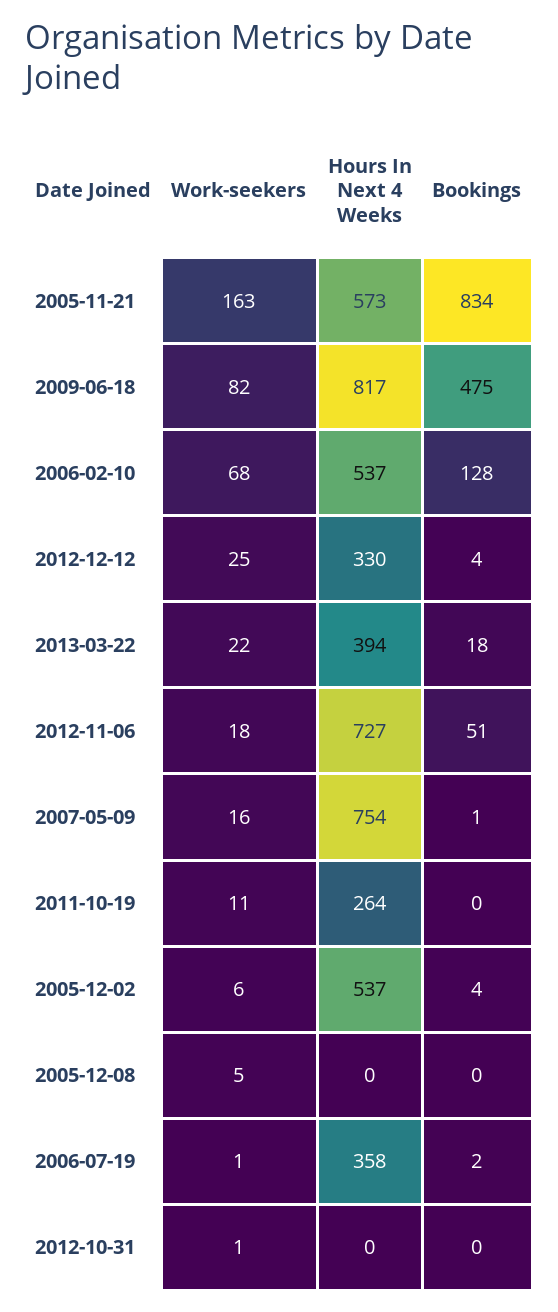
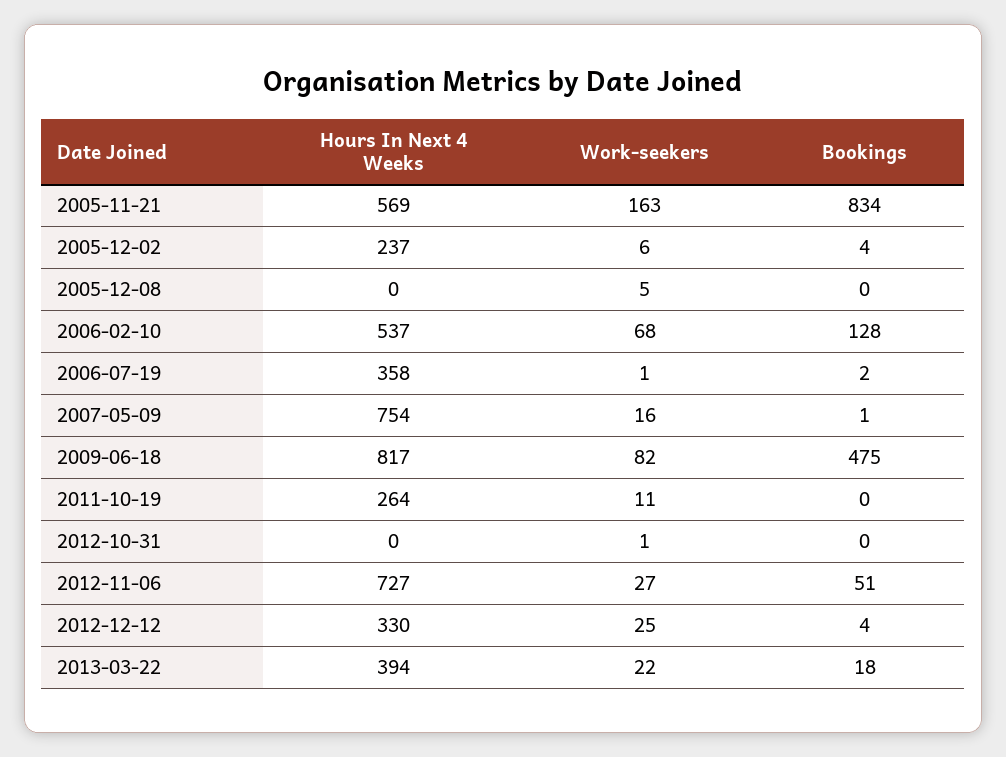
  {
    "Work-seekers": {
      "2005-11-21": 163,
      "2009-06-18": 82,
      "2006-02-10": 68,
      "2012-12-12": 25,
      "2013-03-22": 22,
-     "2012-11-06": 18,
+     "2012-11-06": 27,
      "2007-05-09": 16,
      "2011-10-19": 11,
      "2005-12-02": 6,
      "2005-12-08": 5,
      "2006-07-19": 1,
      "2012-10-31": 1
    },
    "Hours In Next 4 Weeks": {
-     "2005-11-21": 573,
+     "2005-11-21": 569,
      "2009-06-18": 817,
      "2006-02-10": 537,
      "2012-12-12": 330,
      "2013-03-22": 394,
      "2012-11-06": 727,
      "2007-05-09": 754,
      "2011-10-19": 264,
-     "2005-12-02": 537,
+     "2005-12-02": 237,
      "2005-12-08": 0,
      "2006-07-19": 358,
      "2012-10-31": 0
    },
    "Bookings": {
      "2005-11-21": 834,
      "2009-06-18": 475,
      "2006-02-10": 128,
      "2012-12-12": 4,
      "2013-03-22": 18,
      "2012-11-06": 51,
      "2007-05-09": 1,
      "2011-10-19": 0,
      "2005-12-02": 4,
      "2005-12-08": 0,
      "2006-07-19": 2,
      "2012-10-31": 0
    }
  }

